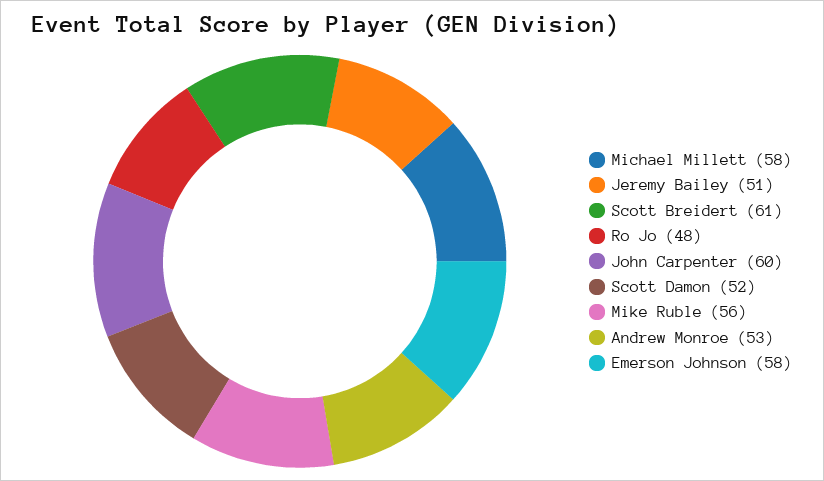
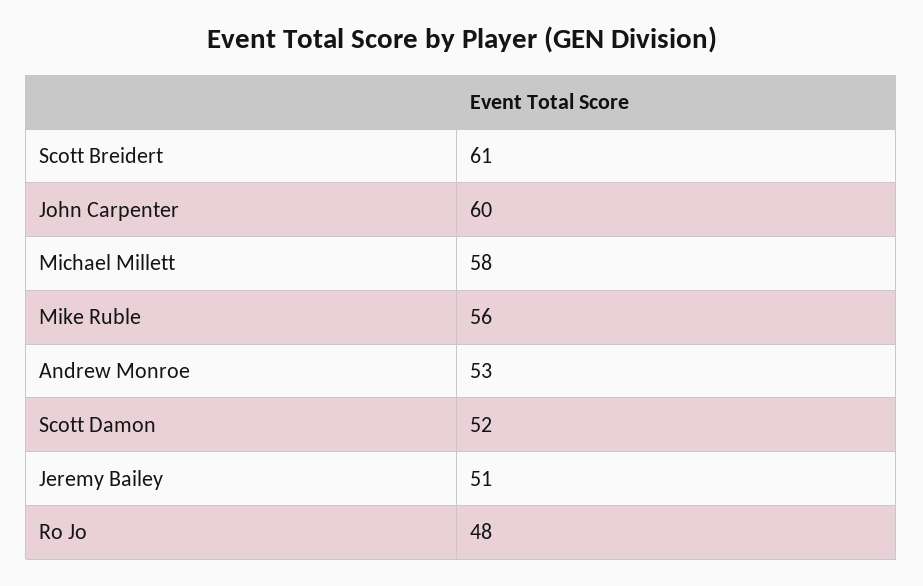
  {
    "Michael Millett": 58,
    "Jeremy Bailey": 51,
    "Scott Breidert": 61,
    "Ro Jo": 48,
    "John Carpenter": 60,
    "Scott Damon": 52,
    "Mike Ruble": 56,
-   "Andrew Monroe": 53,
+   "Andrew Monroe": 53
-   "Emerson Johnson": 58
  }

